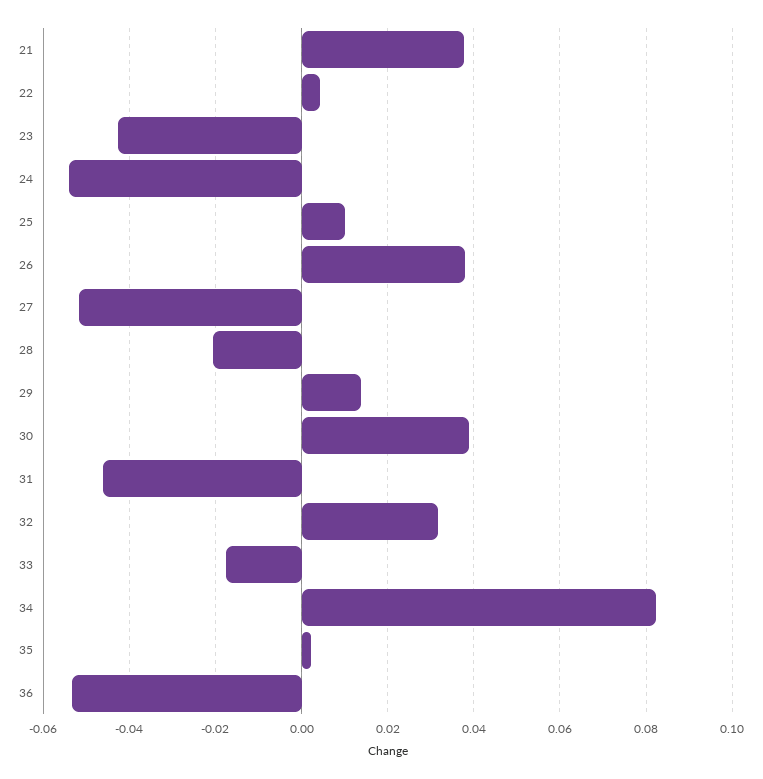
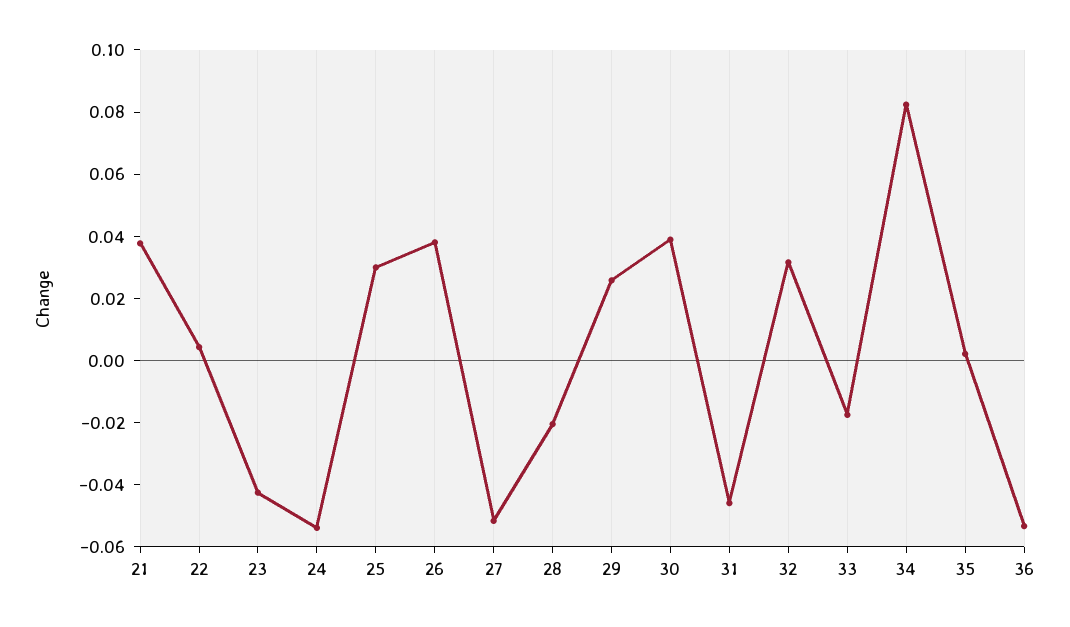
  {
    "21": 0.038,
    "22": 0.004,
    "23": -0.042,
    "24": -0.054,
-   "25": 0.01,
+   "25": 0.03,
    "26": 0.038,
    "27": -0.052,
    "28": -0.02,
-   "29": 0.014,
+   "29": 0.025,
    "30": 0.038,
    "31": -0.046,
    "32": 0.032,
    "33": -0.018,
    "34": 0.082,
    "35": 0.002,
    "36": -0.054
  }

